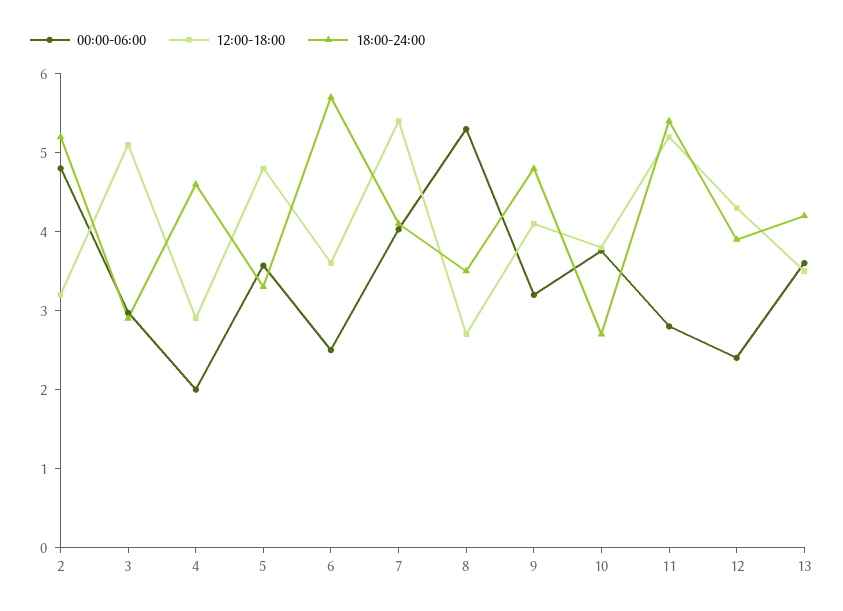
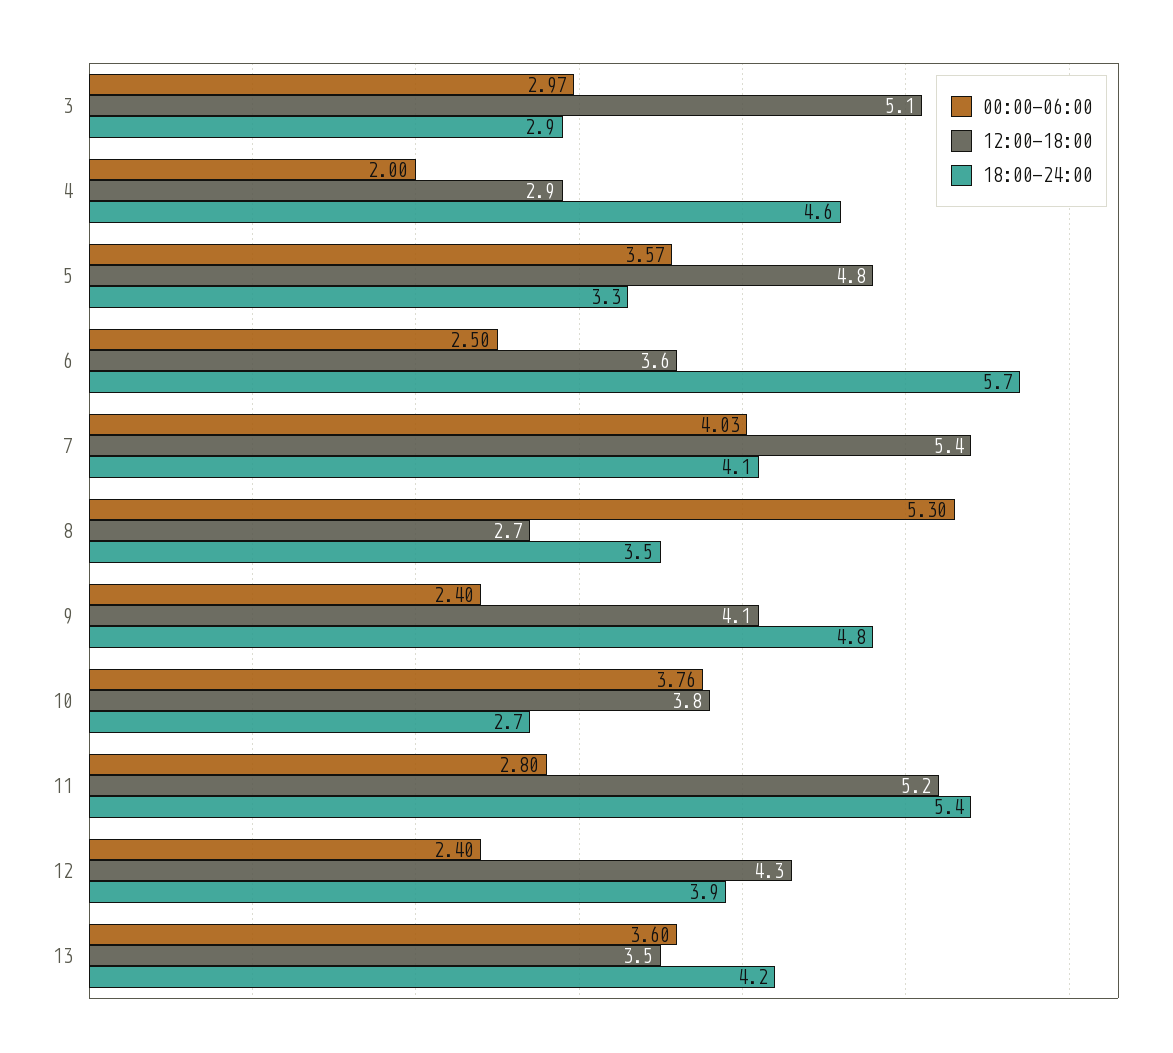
  {
    "00:00-06:00": {
-     "2": 4.8,
      "3": 2.97,
      "4": 2,
      "5": 3.57,
      "6": 2.5,
      "7": 4.03,
      "8": 5.3,
-     "9": 3.2,
+     "9": 2.4,
      "10": 3.76,
      "11": 2.8,
      "12": 2.4,
      "13": 3.6
    },
    "12:00-18:00": {
-     "2": 3.2,
      "3": 5.1,
      "4": 2.9,
      "5": 4.8,
      "6": 3.6,
      "7": 5.4,
      "8": 2.7,
      "9": 4.1,
      "10": 3.8,
      "11": 5.2,
      "12": 4.3,
      "13": 3.5
    },
    "18:00-24:00": {
-     "2": 5.2,
      "3": 2.9,
      "4": 4.6,
      "5": 3.3,
      "6": 5.7,
      "7": 4.1,
      "8": 3.5,
      "9": 4.8,
      "10": 2.7,
      "11": 5.4,
      "12": 3.9,
      "13": 4.2
    }
  }

